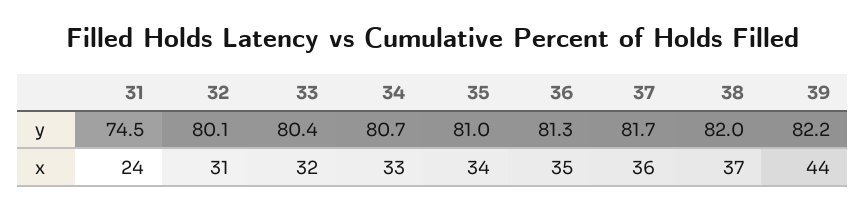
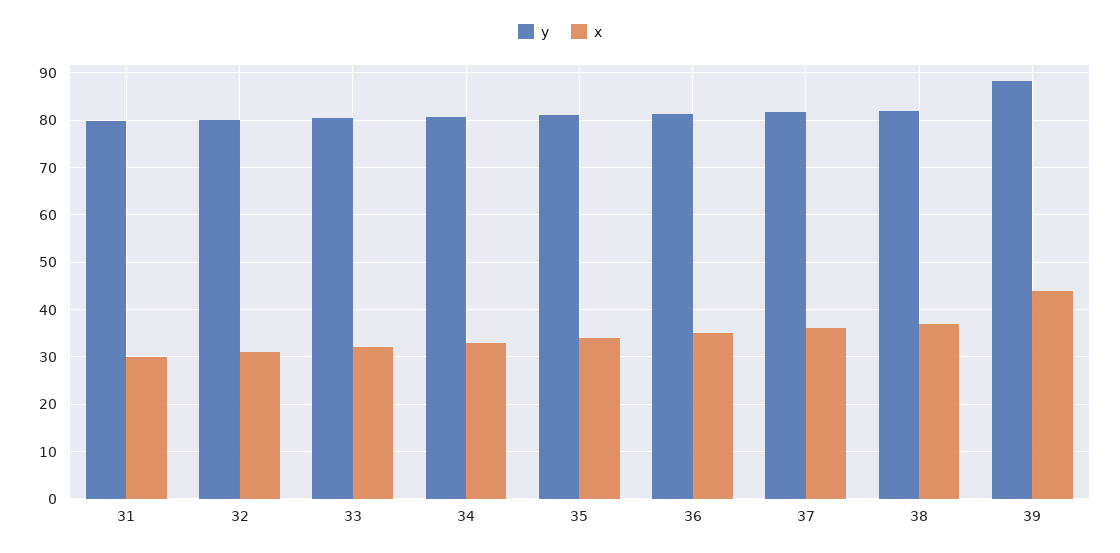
  {
    "y": {
-     "31": 74.5,
+     "31": 80,
      "32": 80.1,
      "33": 80.4,
      "34": 80.7,
      "35": 81,
      "36": 81.3,
      "37": 81.7,
      "38": 82,
-     "39": 82.2
+     "39": 88
    },
    "x": {
-     "31": 24,
+     "31": 30,
      "32": 31,
      "33": 32,
      "34": 33,
      "35": 34,
      "36": 35,
      "37": 36,
      "38": 37,
      "39": 44
    }
  }

